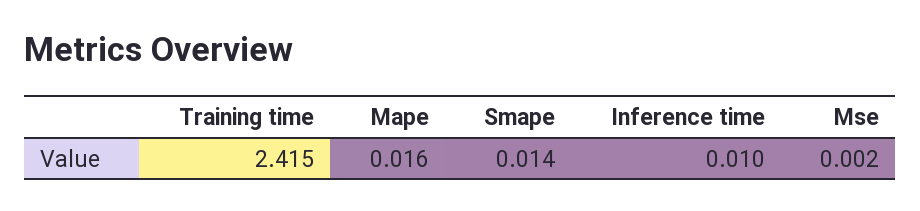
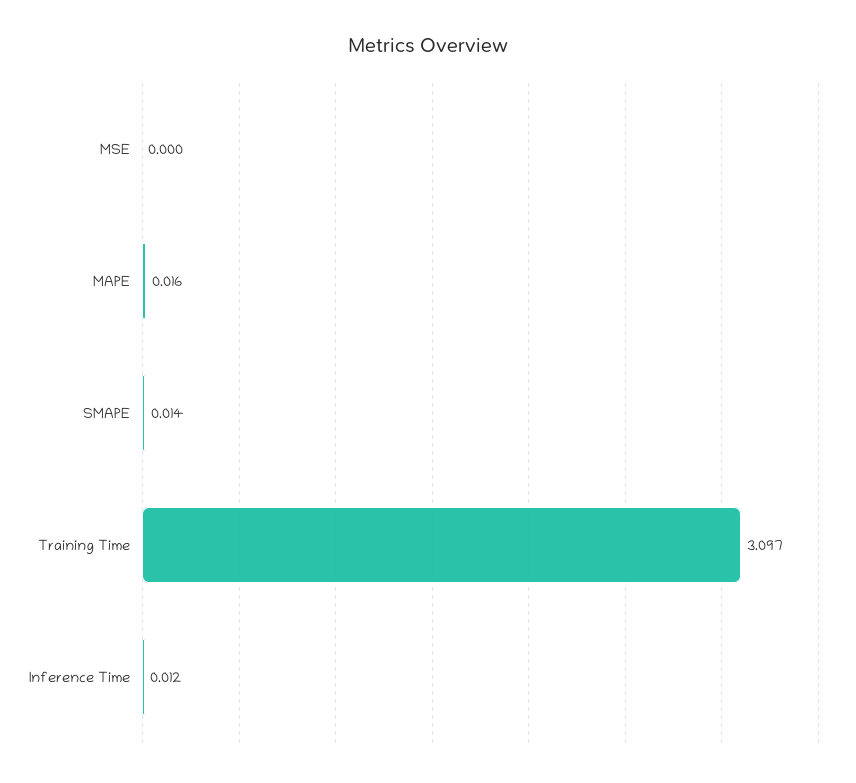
  {
-   "Training time": 2.415,
+   "Training time": 3.097,
    "Mape": 0.016,
    "Smape": 0.014,
-   "Inference time": 0.01,
+   "Inference time": 0.012,
-   "Mse": 0.002
+   "Mse": 0
  }

